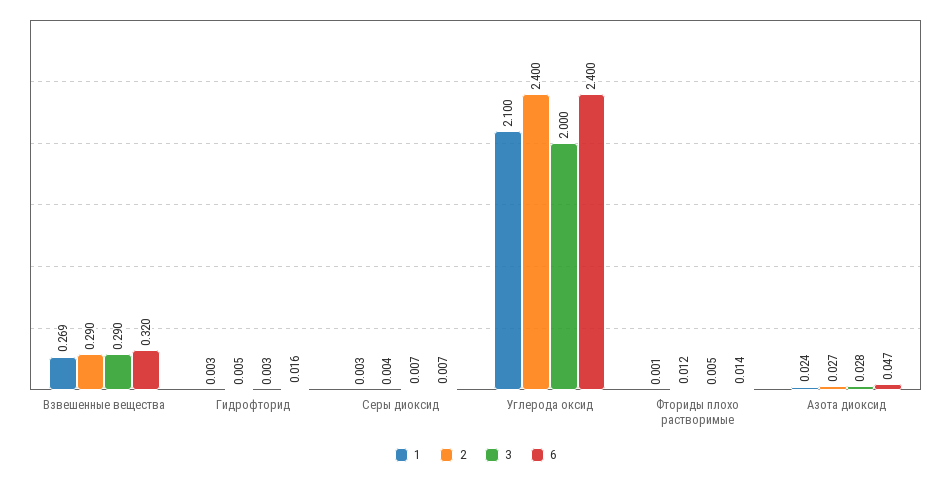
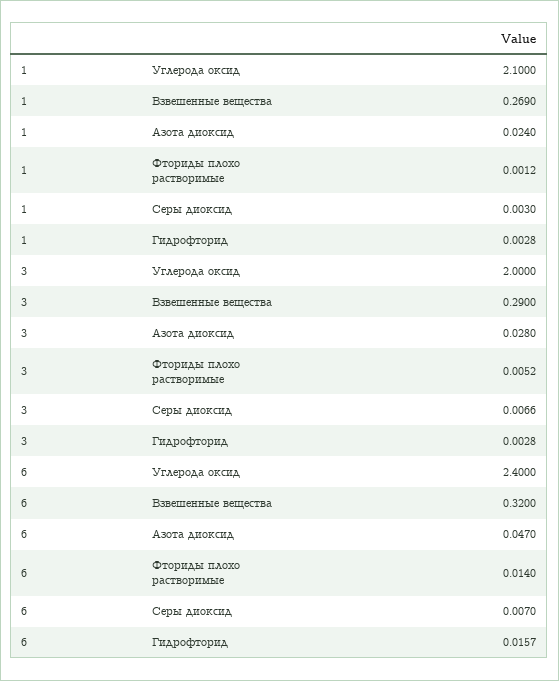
  {
    "1": {
      "Взвешенные вещества": 0.269,
      "Гидрофторид": 0.0028,
      "Серы диоксид": 0.003,
      "Углерода оксид": 2.1,
      "Фториды плохо растворимые": 0.0012,
      "Азота диоксид": 0.024
    },
-   "2": {
-     "Взвешенные вещества": 0.29,
-     "Гидрофторид": 0.005,
-     "Серы диоксид": 0.004,
-     "Углерода оксид": 2.4,
-     "Фториды плохо растворимые": 0.012,
-     "Азота диоксид": 0.027
-   },
    "3": {
      "Взвешенные вещества": 0.29,
      "Гидрофторид": 0.0028,
      "Серы диоксид": 0.0066,
      "Углерода оксид": 2,
      "Фториды плохо растворимые": 0.0052,
      "Азота диоксид": 0.028
    },
    "6": {
      "Взвешенные вещества": 0.32,
      "Гидрофторид": 0.0157,
      "Серы диоксид": 0.007,
      "Углерода оксид": 2.4,
      "Фториды плохо растворимые": 0.014,
      "Азота диоксид": 0.047
    }
  }

